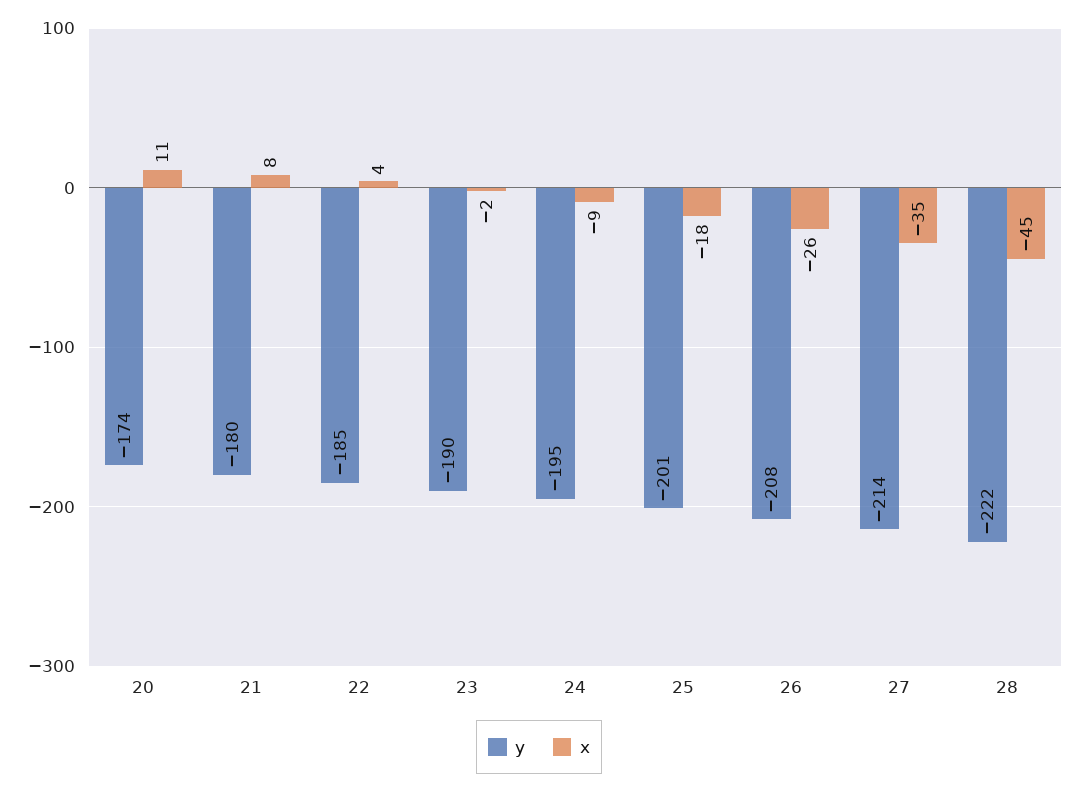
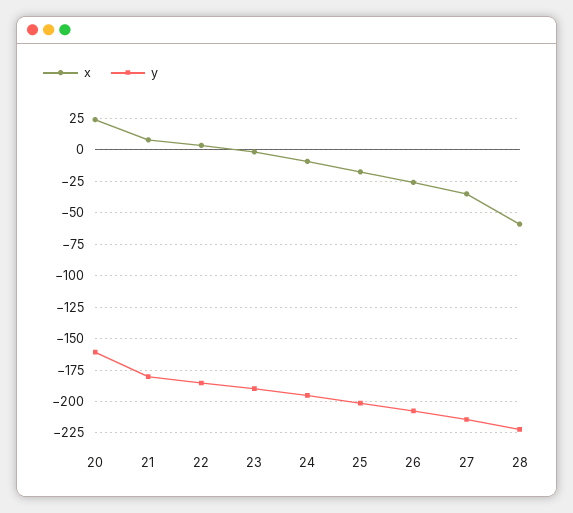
  {
    "y": {
-     "20": -174,
+     "20": -160,
      "21": -180,
      "22": -185,
      "23": -190,
      "24": -195,
      "25": -201,
      "26": -208,
      "27": -214,
      "28": -222
    },
    "x": {
-     "20": 11,
+     "20": 25,
      "21": 8,
      "22": 4,
      "23": -2,
      "24": -9,
      "25": -18,
      "26": -26,
      "27": -35,
-     "28": -45
+     "28": -60
    }
  }

